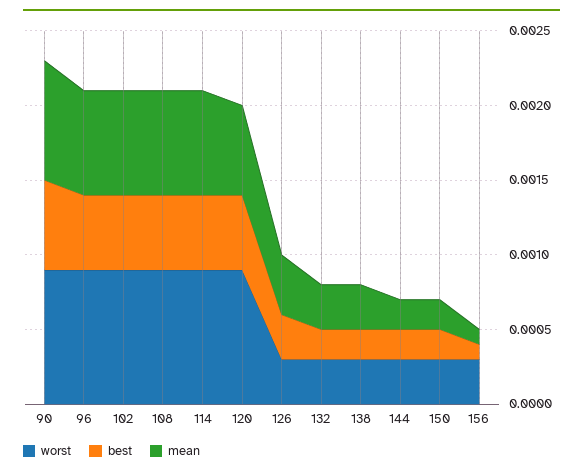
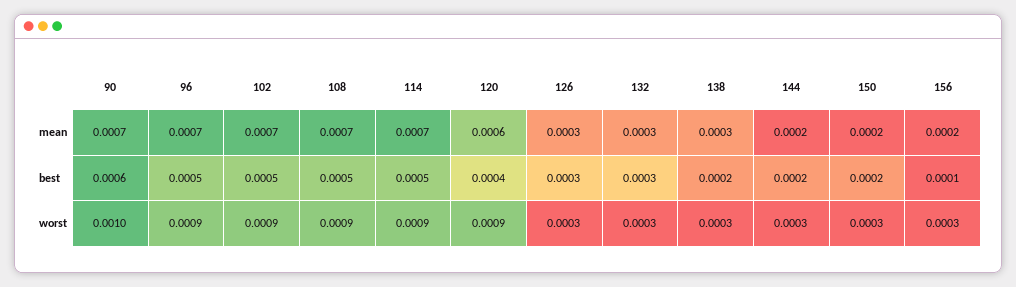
  {
    "worst": {
-     "90": 0.0009,
+     "90": 0.001,
      "96": 0.0009,
      "102": 0.0009,
      "108": 0.0009,
      "114": 0.0009,
      "120": 0.0009,
      "126": 0.0003,
      "132": 0.0003,
      "138": 0.0003,
      "144": 0.0003,
      "150": 0.0003,
      "156": 0.0003
    },
    "best": {
      "90": 0.0006,
      "96": 0.0005,
      "102": 0.0005,
      "108": 0.0005,
      "114": 0.0005,
-     "120": 0.0005,
+     "120": 0.0004,
      "126": 0.0003,
-     "132": 0.0002,
+     "132": 0.0003,
      "138": 0.0002,
      "144": 0.0002,
      "150": 0.0002,
      "156": 0.0001
    },
    "mean": {
-     "90": 0.0008,
+     "90": 0.0007,
      "96": 0.0007,
      "102": 0.0007,
      "108": 0.0007,
      "114": 0.0007,
      "120": 0.0006,
-     "126": 0.0004,
+     "126": 0.0003,
      "132": 0.0003,
      "138": 0.0003,
      "144": 0.0002,
      "150": 0.0002,
-     "156": 0.0001
+     "156": 0.0002
    }
  }

